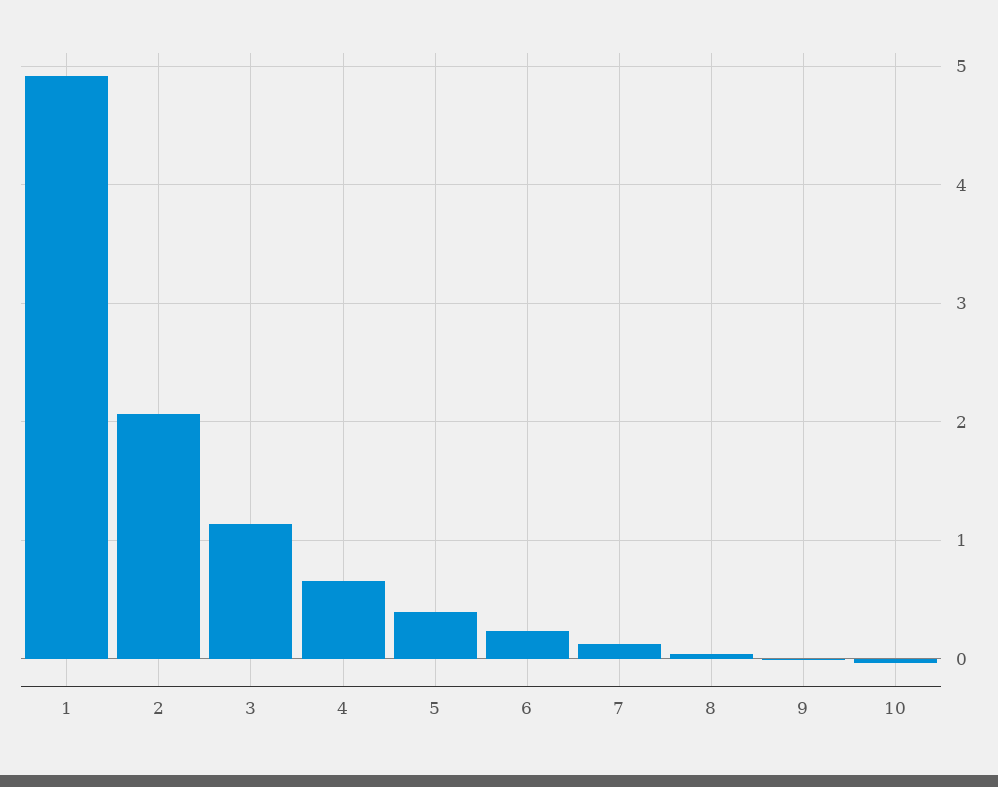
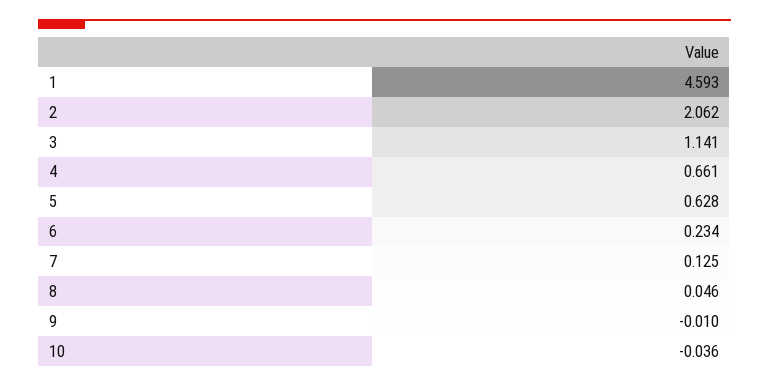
  {
-   "1": 4.9,
+   "1": 4.593,
    "2": 2.062,
    "3": 1.141,
    "4": 0.661,
-   "5": 0.4,
+   "5": 0.628,
    "6": 0.234,
    "7": 0.125,
    "8": 0.046,
    "9": -0.01,
    "10": -0.036
  }

